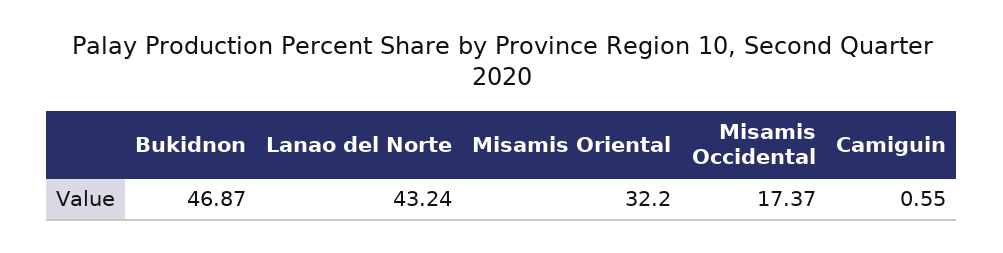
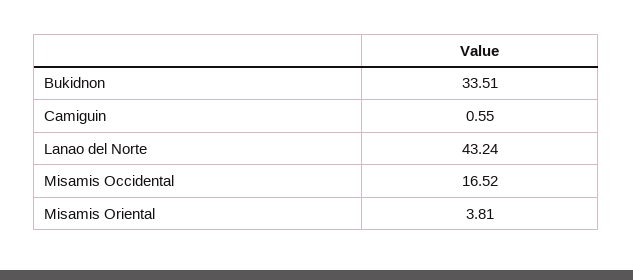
  {
-   "Bukidnon": 46.87,
+   "Bukidnon": 33.51,
    "Lanao del Norte": 43.24,
-   "Misamis Oriental": 32.2,
+   "Misamis Oriental": 3.81,
-   "Misamis Occidental": 17.37,
+   "Misamis Occidental": 16.52,
    "Camiguin": 0.55
  }

